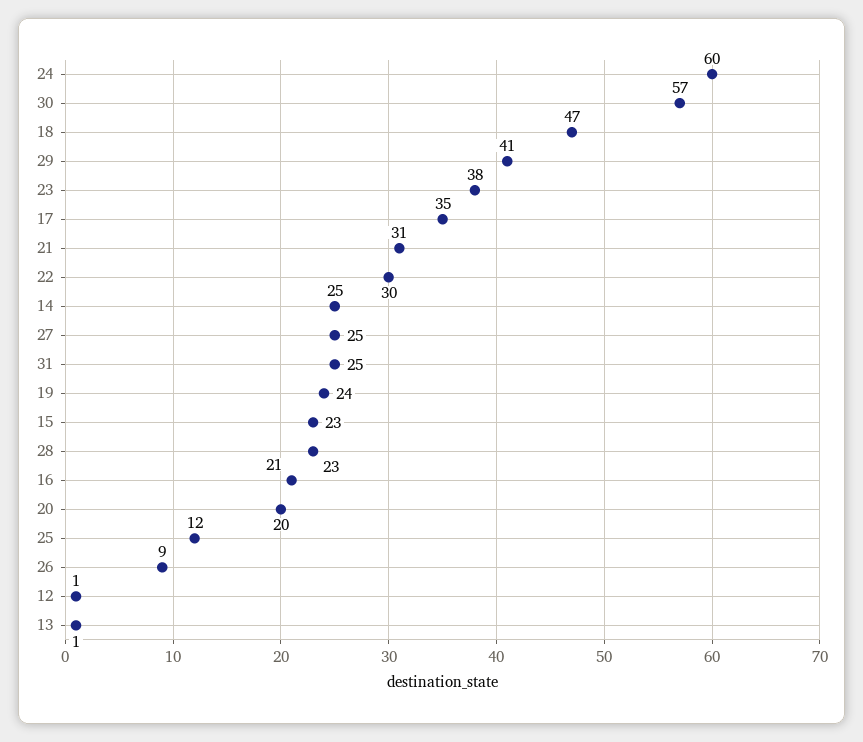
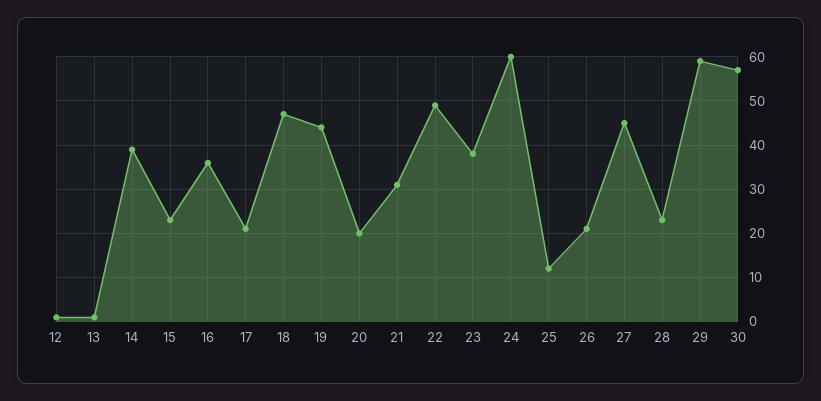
  {
    "24": 60,
    "30": 57,
    "18": 47,
-   "29": 41,
+   "29": 60,
    "23": 38,
-   "17": 35,
+   "17": 20,
    "21": 31,
-   "22": 30,
+   "22": 50,
-   "14": 25,
+   "14": 40,
-   "27": 25,
+   "27": 45,
-   "31": 25,
-   "19": 24,
+   "19": 45,
    "15": 23,
    "28": 23,
-   "16": 21,
+   "16": 35,
    "20": 20,
    "25": 12,
-   "26": 9,
+   "26": 20,
    "12": 1,
    "13": 1
  }

